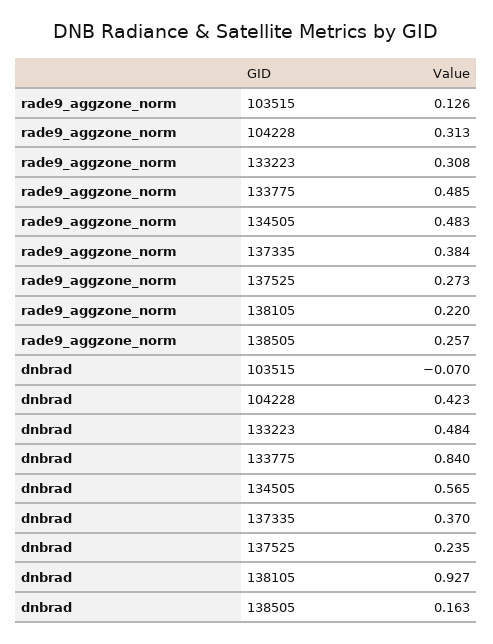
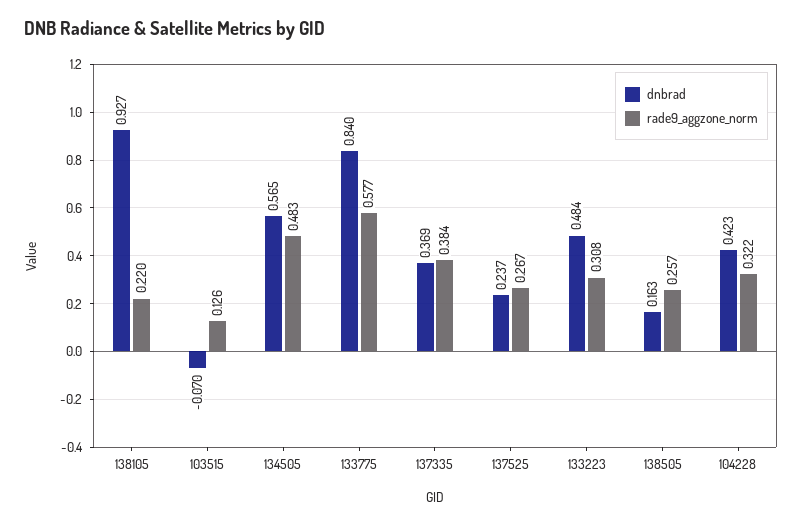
  {
    "rade9_aggzone_norm": {
      "103515": 0.126,
-     "104228": 0.313,
+     "104228": 0.322,
      "133223": 0.308,
-     "133775": 0.485,
+     "133775": 0.577,
      "134505": 0.483,
      "137335": 0.384,
-     "137525": 0.273,
+     "137525": 0.267,
      "138105": 0.22,
      "138505": 0.257
    },
    "dnbrad": {
      "103515": -0.07,
      "104228": 0.423,
      "133223": 0.484,
      "133775": 0.84,
      "134505": 0.565,
-     "137335": 0.37,
+     "137335": 0.369,
-     "137525": 0.235,
+     "137525": 0.237,
      "138105": 0.927,
      "138505": 0.163
    }
  }

